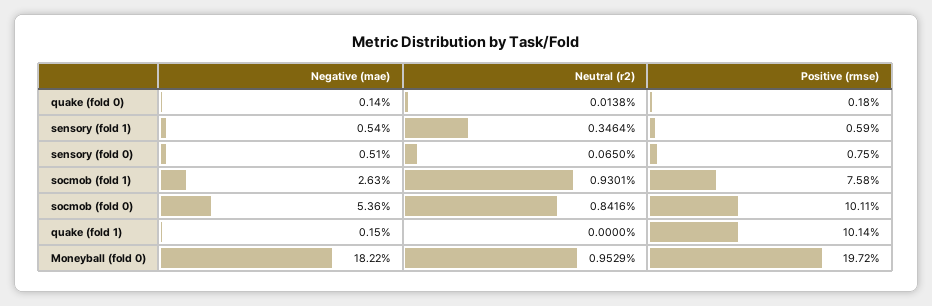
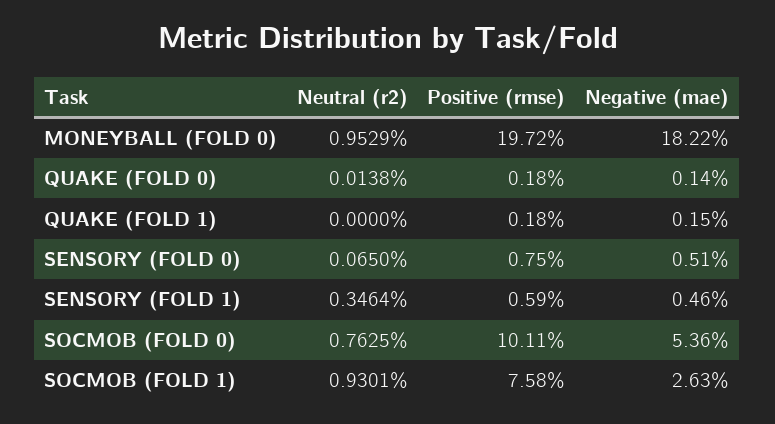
  {
    "Negative (mae)": {
      "quake (fold 0)": 0.14,
-     "sensory (fold 1)": 0.54,
+     "sensory (fold 1)": 0.46,
      "sensory (fold 0)": 0.51,
      "socmob (fold 1)": 2.63,
      "socmob (fold 0)": 5.36,
      "quake (fold 1)": 0.15,
      "Moneyball (fold 0)": 18.22
    },
    "Neutral (r2)": {
      "quake (fold 0)": 0.0138,
      "sensory (fold 1)": 0.3464,
      "sensory (fold 0)": 0.065,
      "socmob (fold 1)": 0.9301,
-     "socmob (fold 0)": 0.8416,
+     "socmob (fold 0)": 0.7625,
      "quake (fold 1)": 0,
      "Moneyball (fold 0)": 0.9529
    },
    "Positive (rmse)": {
      "quake (fold 0)": 0.18,
      "sensory (fold 1)": 0.59,
      "sensory (fold 0)": 0.75,
      "socmob (fold 1)": 7.58,
      "socmob (fold 0)": 10.11,
-     "quake (fold 1)": 10.14,
+     "quake (fold 1)": 0.18,
      "Moneyball (fold 0)": 19.72
    }
  }

